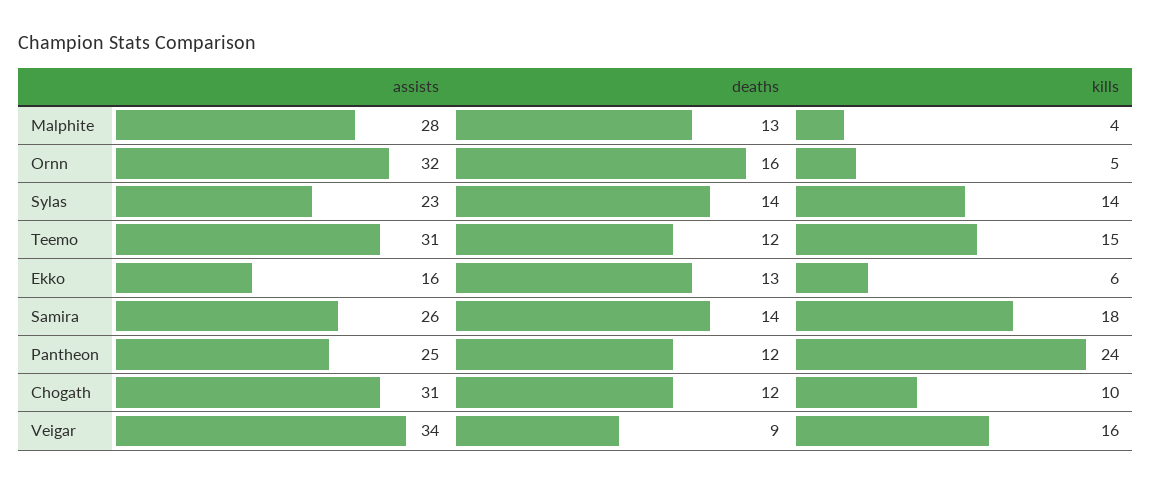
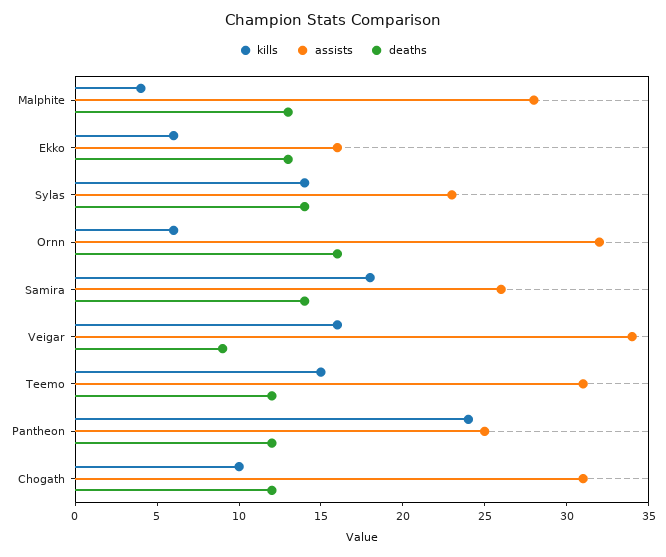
  {
    "assists": {
      "Malphite": 28,
      "Ornn": 32,
      "Sylas": 23,
      "Teemo": 31,
      "Ekko": 16,
      "Samira": 26,
      "Pantheon": 25,
      "Chogath": 31,
      "Veigar": 34
    },
    "deaths": {
      "Malphite": 13,
      "Ornn": 16,
      "Sylas": 14,
      "Teemo": 12,
      "Ekko": 13,
      "Samira": 14,
      "Pantheon": 12,
      "Chogath": 12,
      "Veigar": 9
    },
    "kills": {
      "Malphite": 4,
-     "Ornn": 5,
+     "Ornn": 6,
      "Sylas": 14,
      "Teemo": 15,
      "Ekko": 6,
      "Samira": 18,
      "Pantheon": 24,
      "Chogath": 10,
      "Veigar": 16
    }
  }

